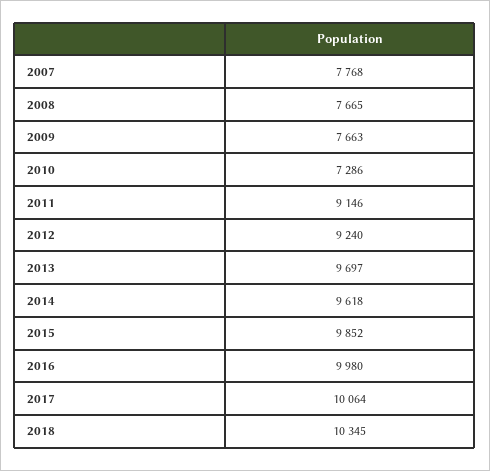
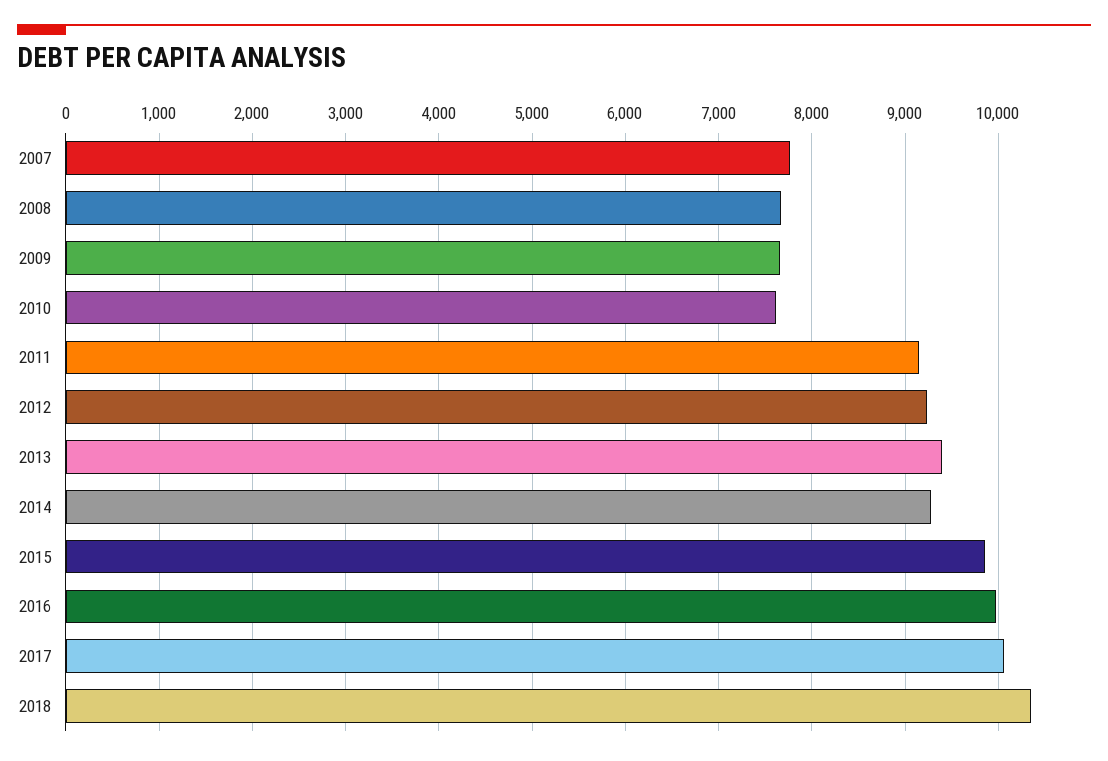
  {
    "2007": 7768,
    "2008": 7665,
    "2009": 7663,
-   "2010": 7286,
+   "2010": 7600,
    "2011": 9146,
    "2012": 9240,
-   "2013": 9697,
+   "2013": 9400,
-   "2014": 9618,
+   "2014": 9300,
    "2015": 9852,
    "2016": 9980,
    "2017": 10064,
    "2018": 10345
  }

